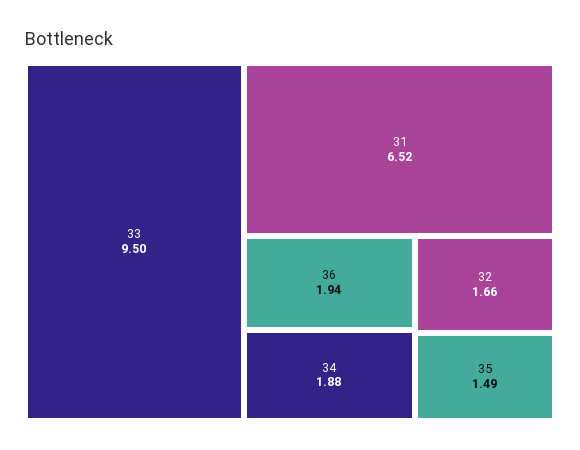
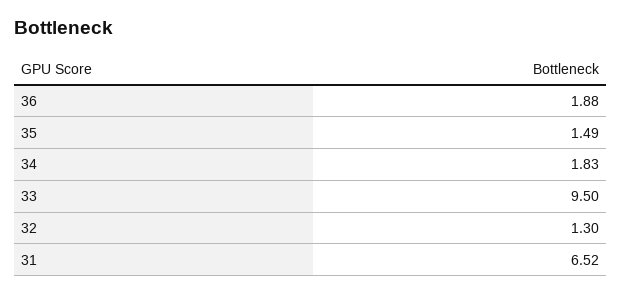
  {
    "33": 9.5,
    "31": 6.52,
-   "36": 1.94,
+   "36": 1.88,
-   "34": 1.88,
+   "34": 1.83,
-   "32": 1.66,
+   "32": 1.3,
    "35": 1.49
  }

